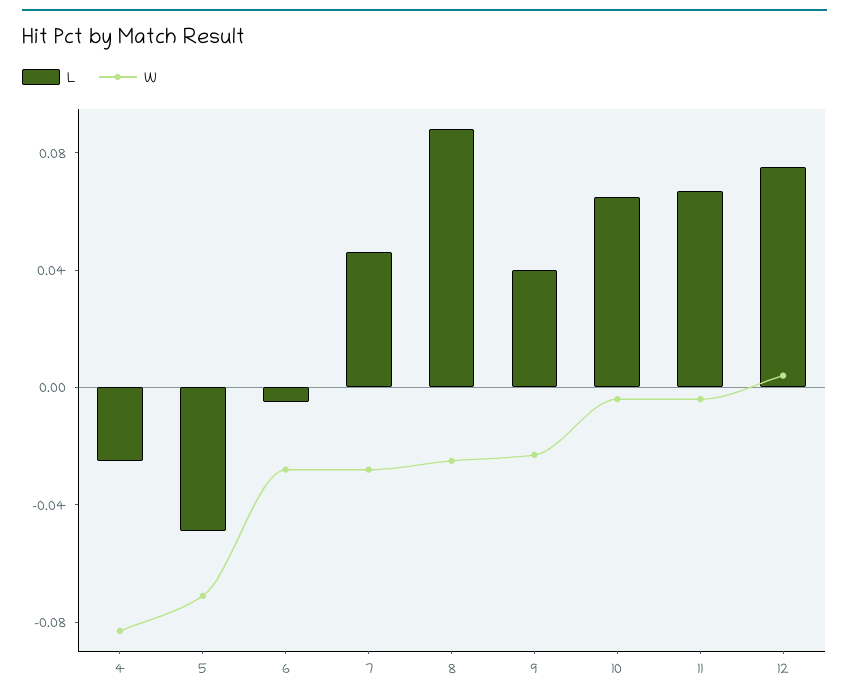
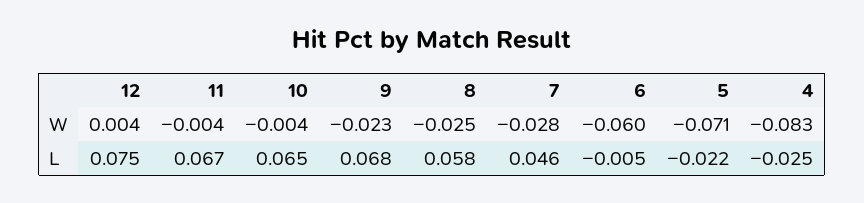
  {
    "L": {
      "4": -0.025,
-     "5": -0.05,
+     "5": -0.022,
      "6": -0.005,
      "7": 0.046,
-     "8": 0.09,
+     "8": 0.058,
-     "9": 0.04,
+     "9": 0.068,
      "10": 0.065,
      "11": 0.067,
      "12": 0.075
    },
    "W": {
      "4": -0.083,
      "5": -0.071,
-     "6": -0.03,
+     "6": -0.06,
      "7": -0.028,
      "8": -0.025,
      "9": -0.023,
      "10": -0.004,
      "11": -0.004,
      "12": 0.004
    }
  }

